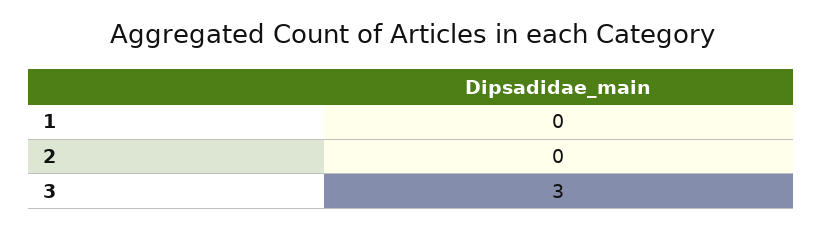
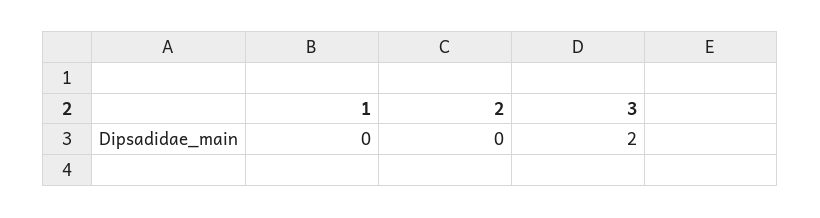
  {
    "1": 0,
    "2": 0,
-   "3": 3
+   "3": 2
  }

